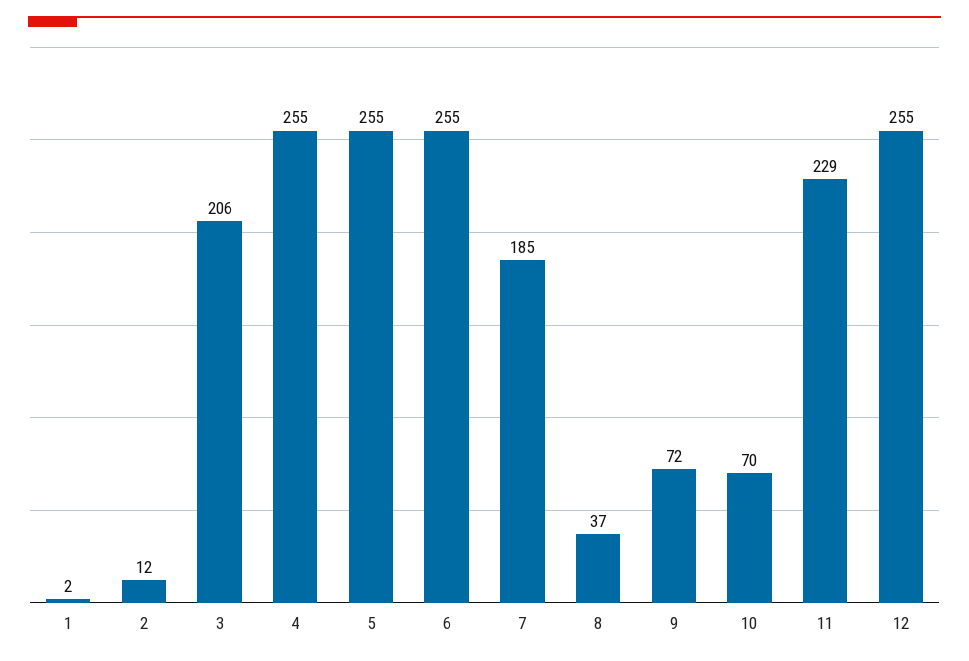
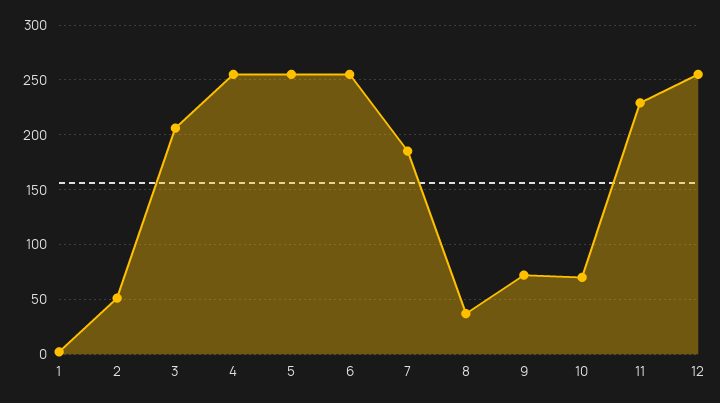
  {
    "1": 2,
-   "2": 12,
+   "2": 50,
    "3": 206,
    "4": 255,
    "5": 255,
    "6": 255,
    "7": 185,
    "8": 37,
    "9": 72,
    "10": 70,
    "11": 229,
    "12": 255
  }

